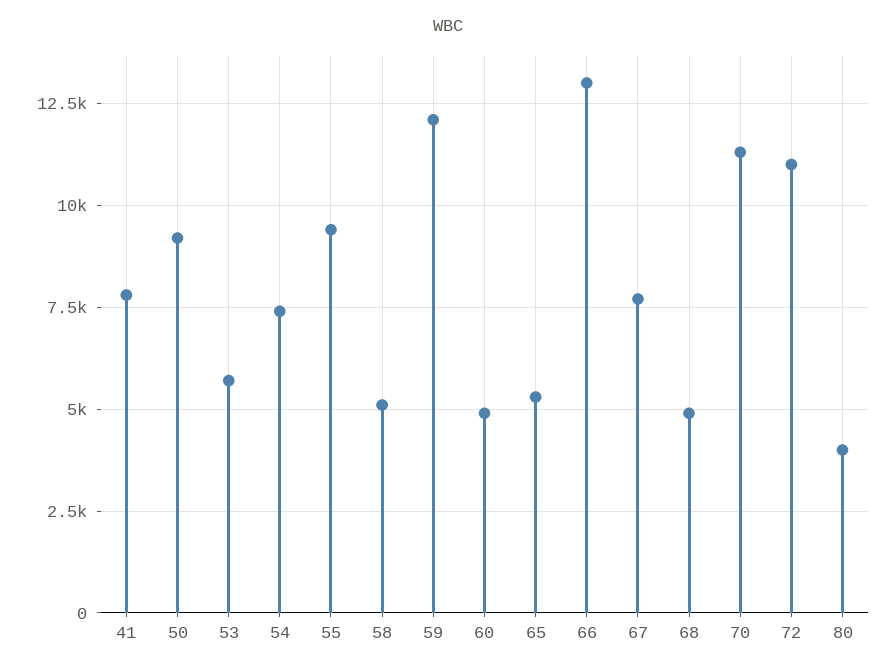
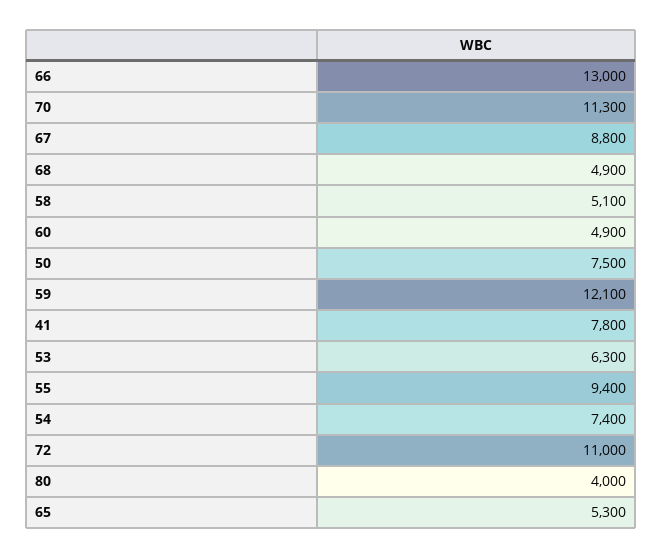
  {
    "41": 7800,
-   "50": 9250,
+   "50": 7500,
-   "53": 5750,
+   "53": 6300,
    "54": 7400,
    "55": 9400,
    "58": 5100,
    "59": 12100,
    "60": 4900,
    "65": 5300,
    "66": 13000,
-   "67": 7750,
+   "67": 8800,
    "68": 4900,
    "70": 11300,
    "72": 11000,
    "80": 4000
  }

